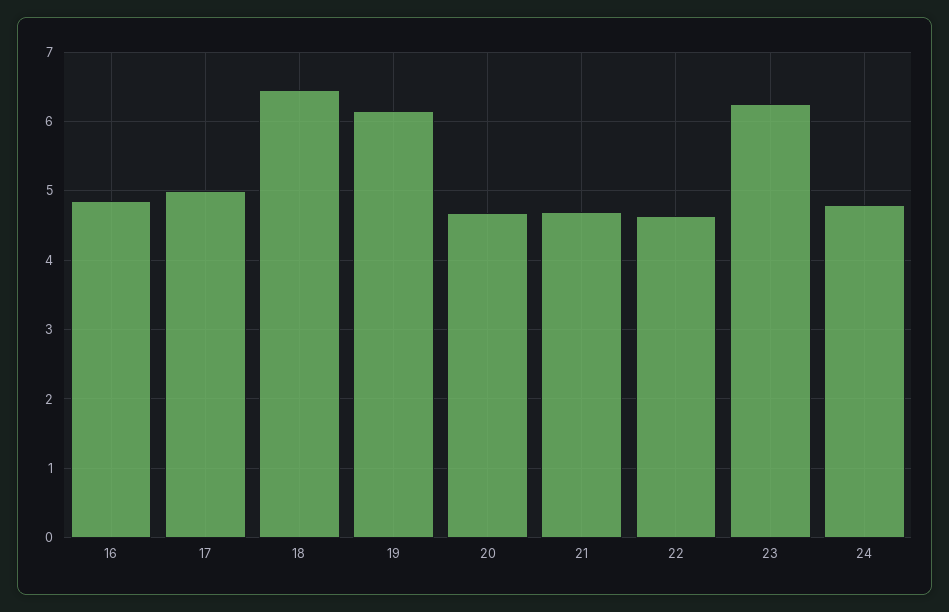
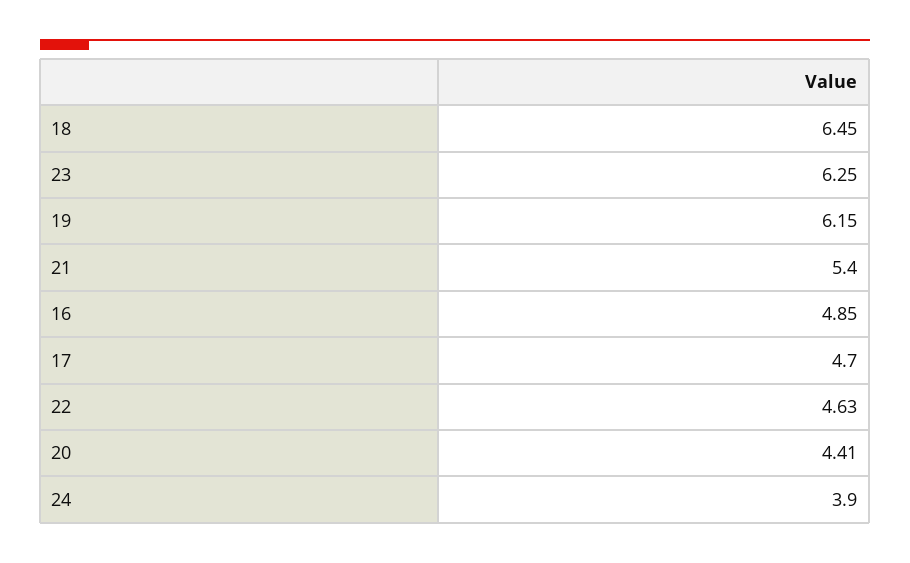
  {
    "16": 4.85,
-   "17": 5,
+   "17": 4.7,
    "18": 6.45,
    "19": 6.15,
-   "20": 4.7,
+   "20": 4.41,
-   "21": 4.7,
+   "21": 5.4,
    "22": 4.63,
    "23": 6.25,
-   "24": 4.8
+   "24": 3.9
  }

